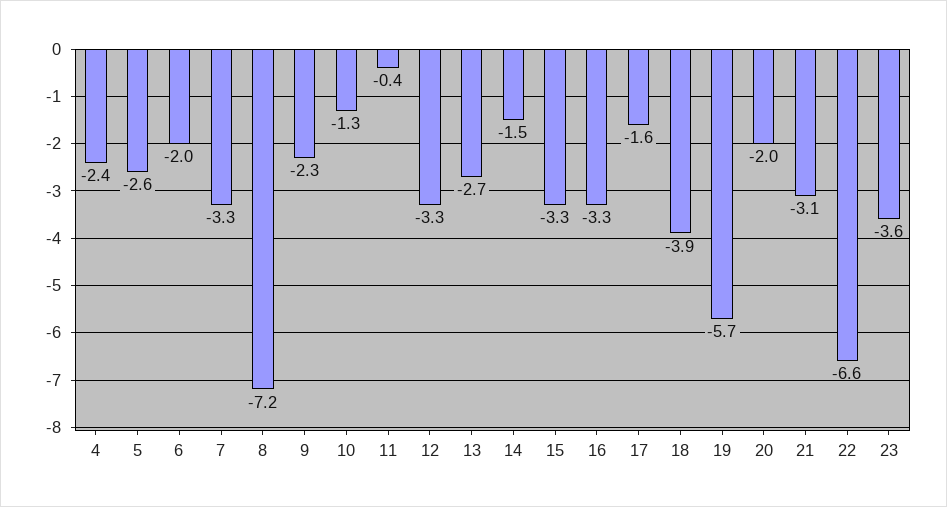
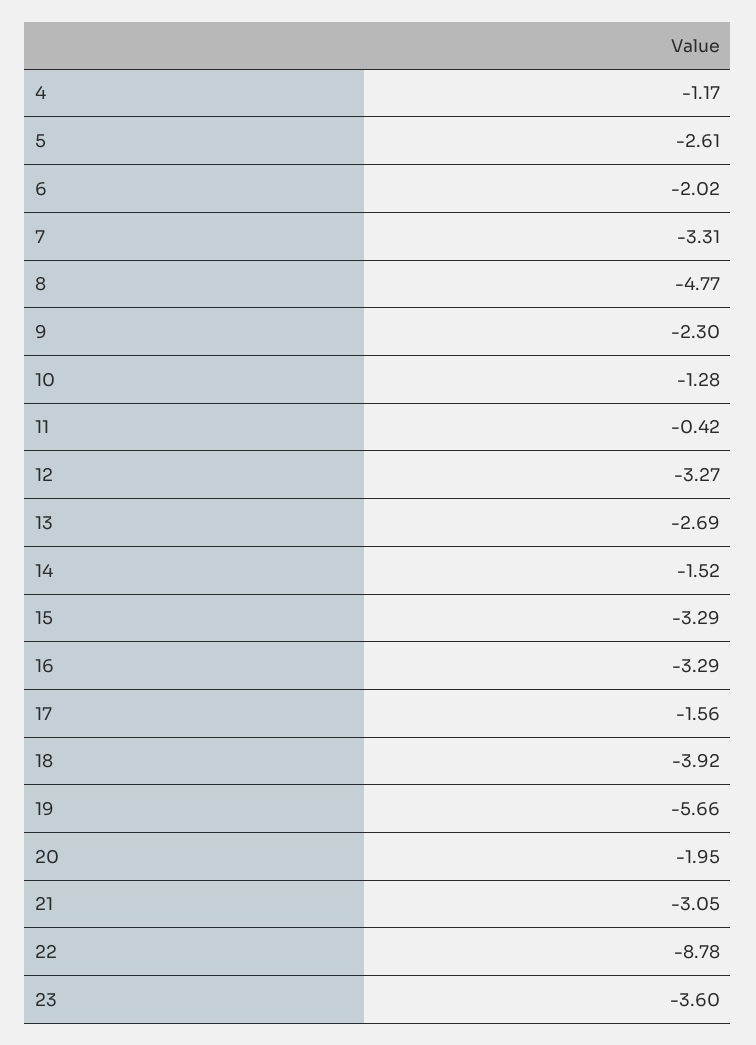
  {
-   "4": -2.4,
+   "4": -1.17,
    "5": -2.61,
    "6": -2.02,
    "7": -3.31,
-   "8": -7.2,
+   "8": -4.77,
    "9": -2.3,
    "10": -1.28,
    "11": -0.42,
    "12": -3.27,
    "13": -2.69,
    "14": -1.52,
    "15": -3.29,
    "16": -3.29,
    "17": -1.56,
    "18": -3.92,
    "19": -5.66,
    "20": -1.95,
    "21": -3.05,
-   "22": -6.6,
+   "22": -8.78,
    "23": -3.6
  }

